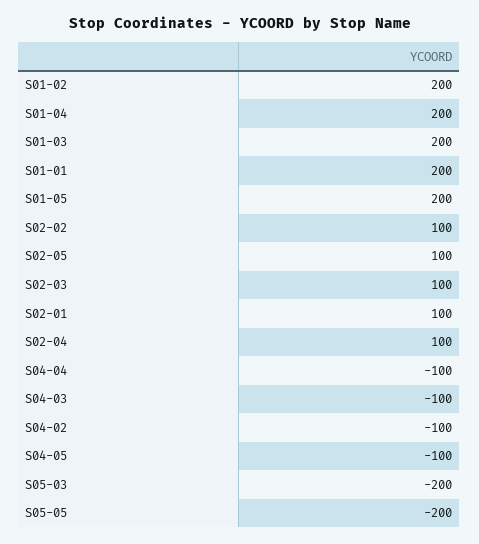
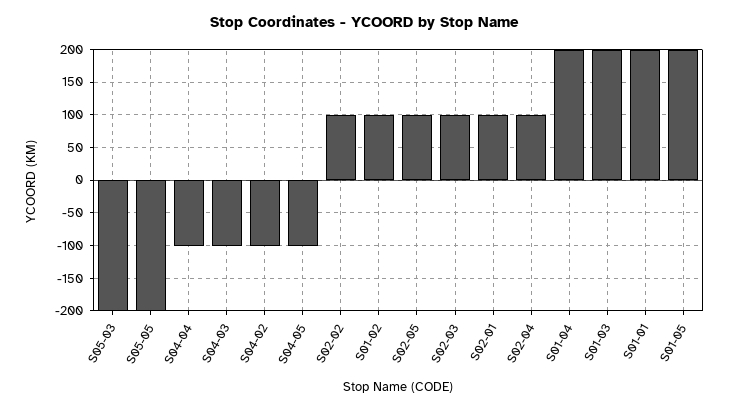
  {
-   "S01-02": 200,
+   "S01-02": 100,
    "S01-04": 200,
    "S01-03": 200,
    "S01-01": 200,
    "S01-05": 200,
    "S02-02": 100,
    "S02-05": 100,
    "S02-03": 100,
    "S02-01": 100,
    "S02-04": 100,
    "S04-04": -100,
    "S04-03": -100,
    "S04-02": -100,
    "S04-05": -100,
    "S05-03": -200,
    "S05-05": -200
  }

